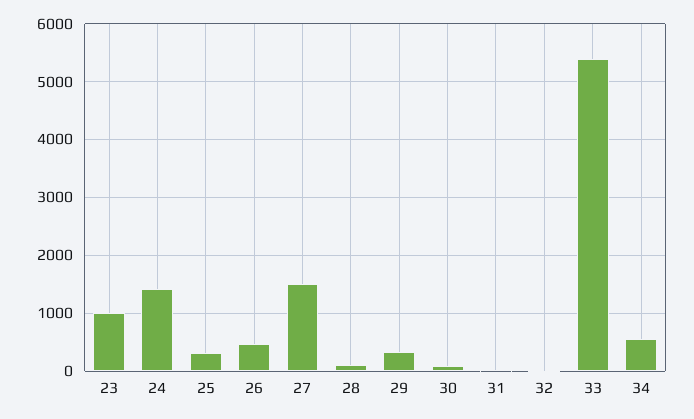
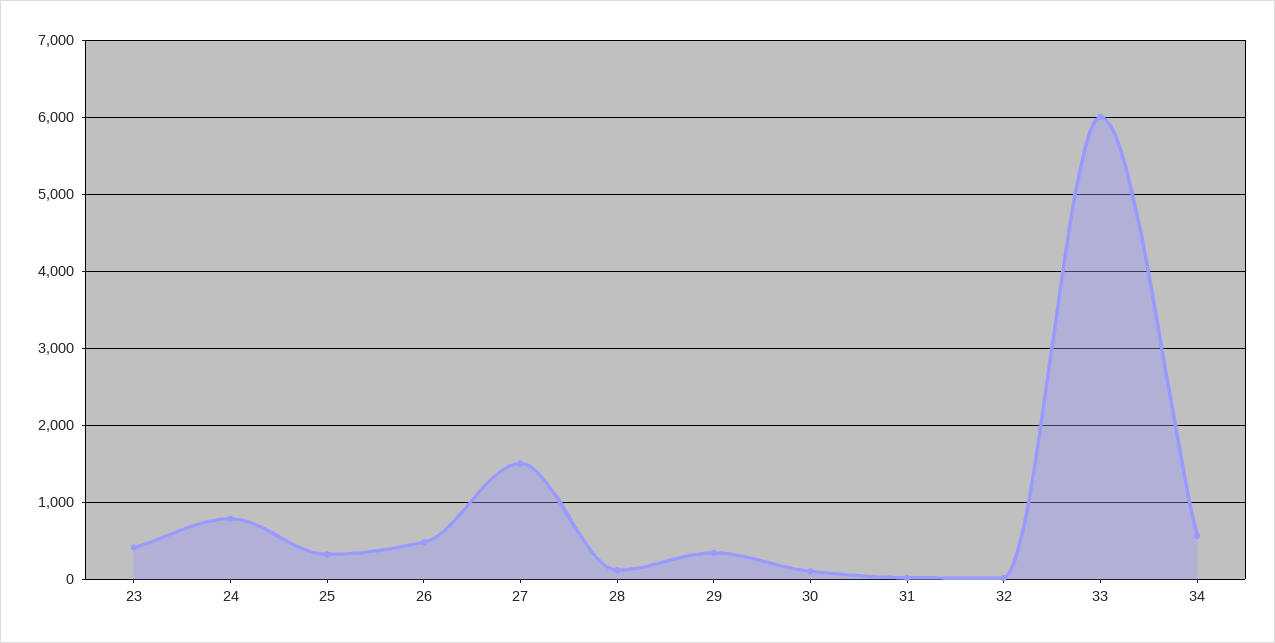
  {
-   "23": 1000,
+   "23": 400,
-   "24": 1400,
+   "24": 800,
    "25": 300,
    "26": 500,
    "27": 1500,
    "28": 100,
    "29": 300,
    "30": 100,
    "31": 0,
    "32": 0,
-   "33": 5400,
+   "33": 6000,
    "34": 600
  }

